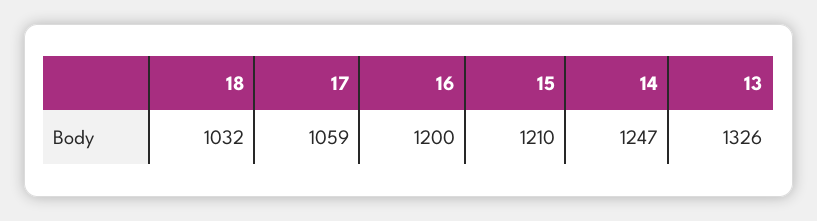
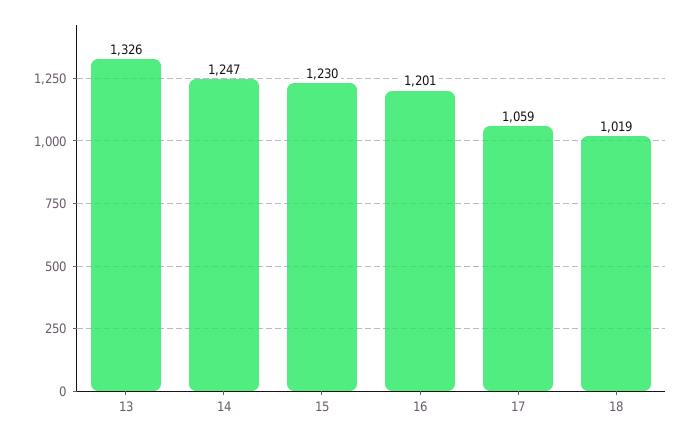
  {
-   "18": 1032,
+   "18": 1019,
    "17": 1059,
-   "16": 1200,
+   "16": 1201,
-   "15": 1210,
+   "15": 1230,
    "14": 1247,
    "13": 1326
  }

